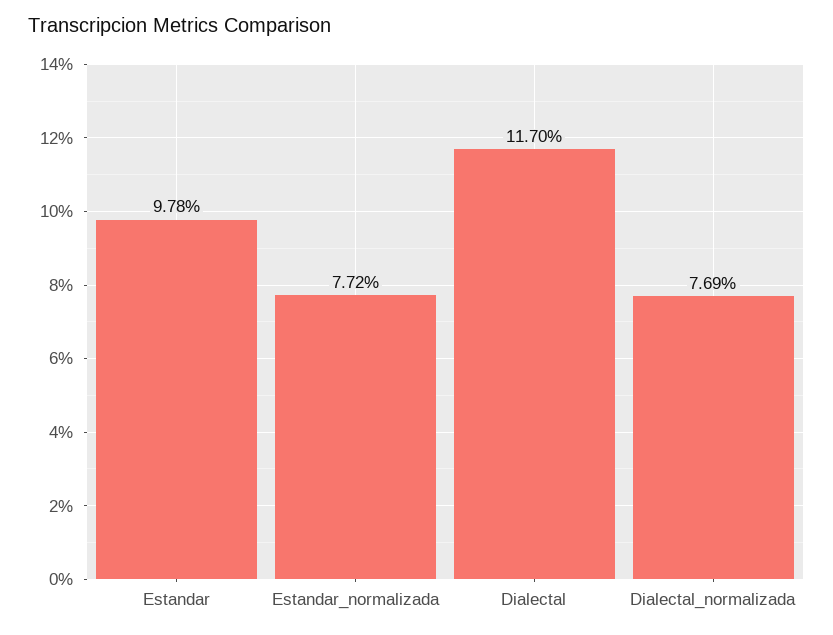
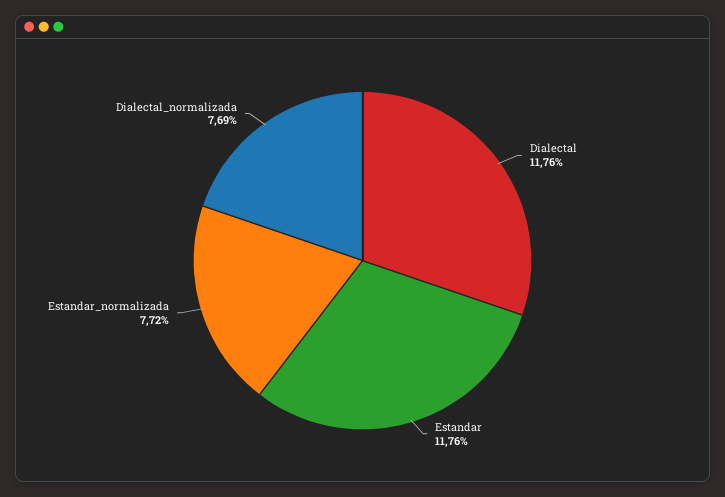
  {
-   "Estandar": 9.78,
+   "Estandar": 11.76,
    "Estandar_normalizada": 7.72,
-   "Dialectal": 11.7,
+   "Dialectal": 11.76,
    "Dialectal_normalizada": 7.69
  }

